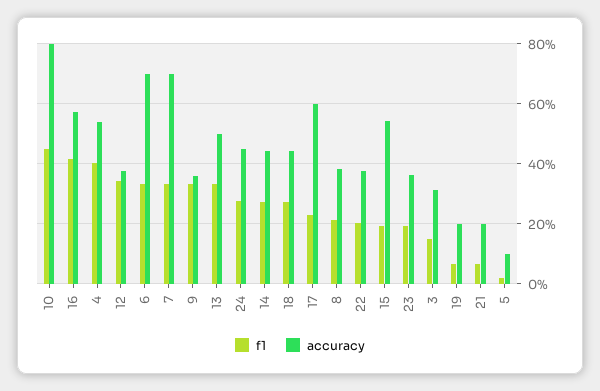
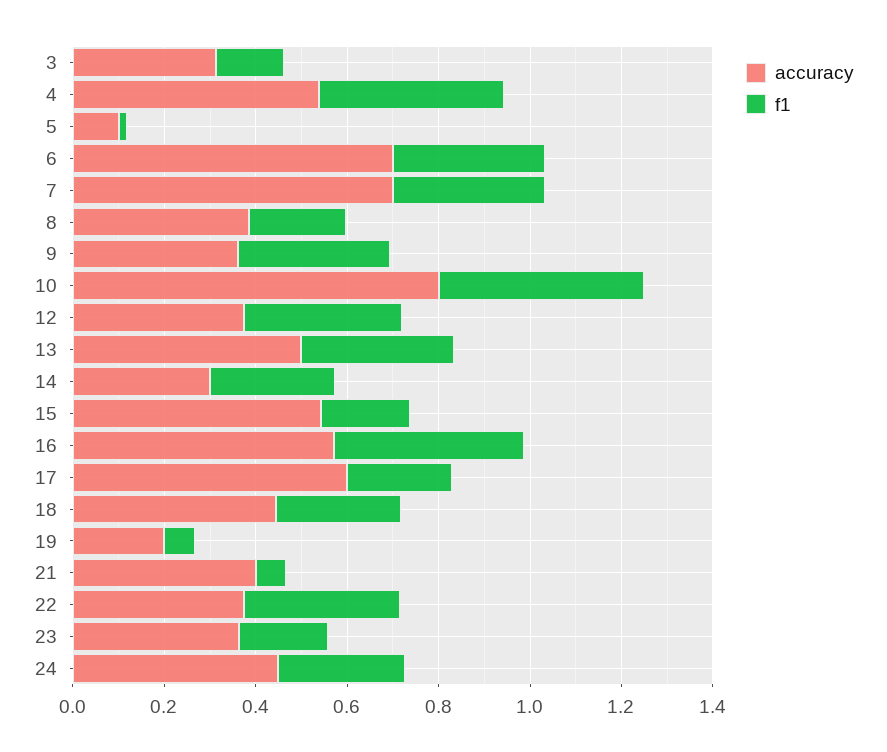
  {
    "f1": {
      "10": 0.46,
      "16": 0.42,
      "4": 0.4,
      "12": 0.34,
      "6": 0.34,
      "7": 0.34,
      "9": 0.34,
      "13": 0.34,
      "24": 0.28,
      "14": 0.28,
      "18": 0.28,
      "17": 0.22,
      "8": 0.22,
-     "22": 0.2,
+     "22": 0.35,
      "15": 0.2,
      "23": 0.2,
      "3": 0.14,
      "19": 0.06,
      "21": 0.06,
      "5": 0.02
    },
    "accuracy": {
      "10": 0.8,
      "16": 0.58,
      "4": 0.54,
      "12": 0.38,
      "6": 0.7,
      "7": 0.7,
      "9": 0.36,
      "13": 0.5,
      "24": 0.44,
-     "14": 0.44,
+     "14": 0.3,
      "18": 0.44,
      "17": 0.6,
      "8": 0.38,
      "22": 0.38,
      "15": 0.54,
      "23": 0.36,
      "3": 0.32,
      "19": 0.2,
-     "21": 0.2,
+     "21": 0.4,
      "5": 0.1
    }
  }

